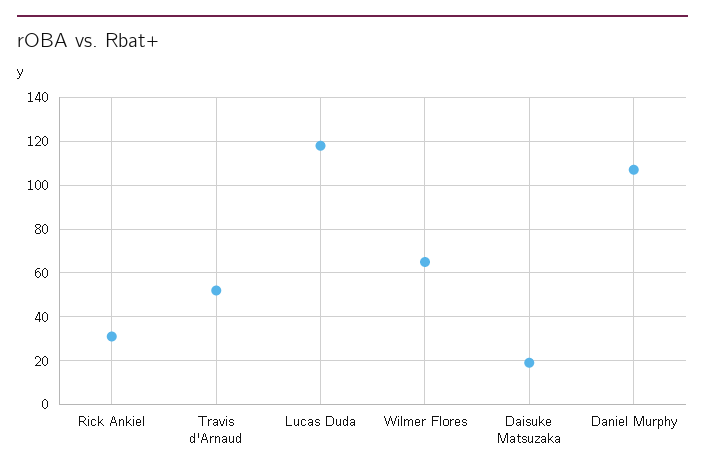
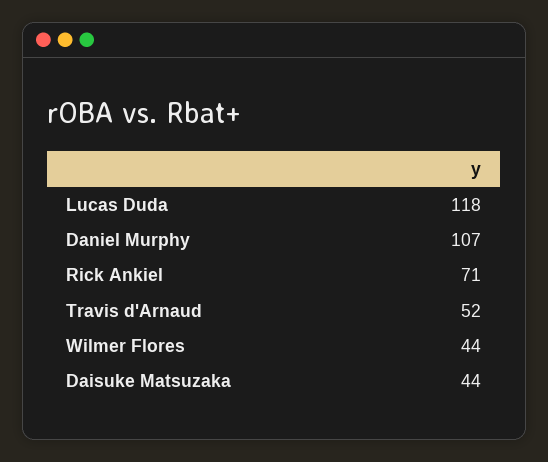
  {
-   "Rick Ankiel": 30,
+   "Rick Ankiel": 71,
    "Travis d'Arnaud": 52,
    "Lucas Duda": 118,
-   "Wilmer Flores": 65,
+   "Wilmer Flores": 44,
-   "Daisuke Matsuzaka": 20,
+   "Daisuke Matsuzaka": 44,
    "Daniel Murphy": 107
  }

